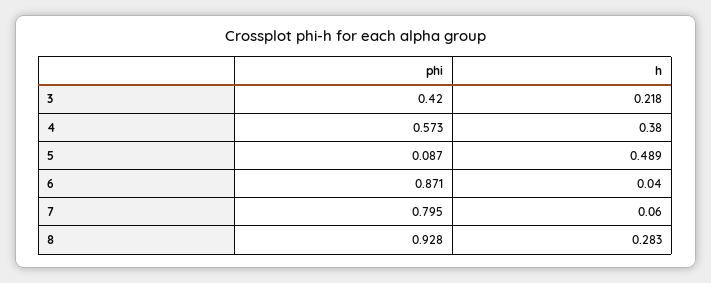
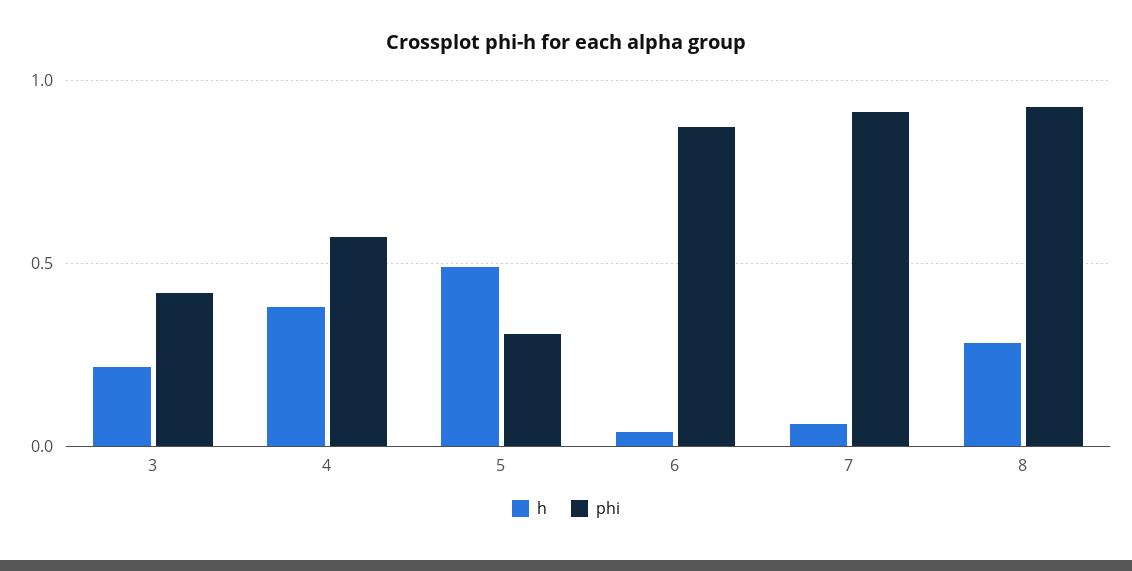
  {
    "phi": {
      "3": 0.42,
      "4": 0.573,
-     "5": 0.087,
+     "5": 0.3,
      "6": 0.871,
-     "7": 0.795,
+     "7": 0.9,
      "8": 0.928
    },
    "h": {
      "3": 0.218,
      "4": 0.38,
      "5": 0.489,
      "6": 0.04,
      "7": 0.06,
      "8": 0.283
    }
  }

